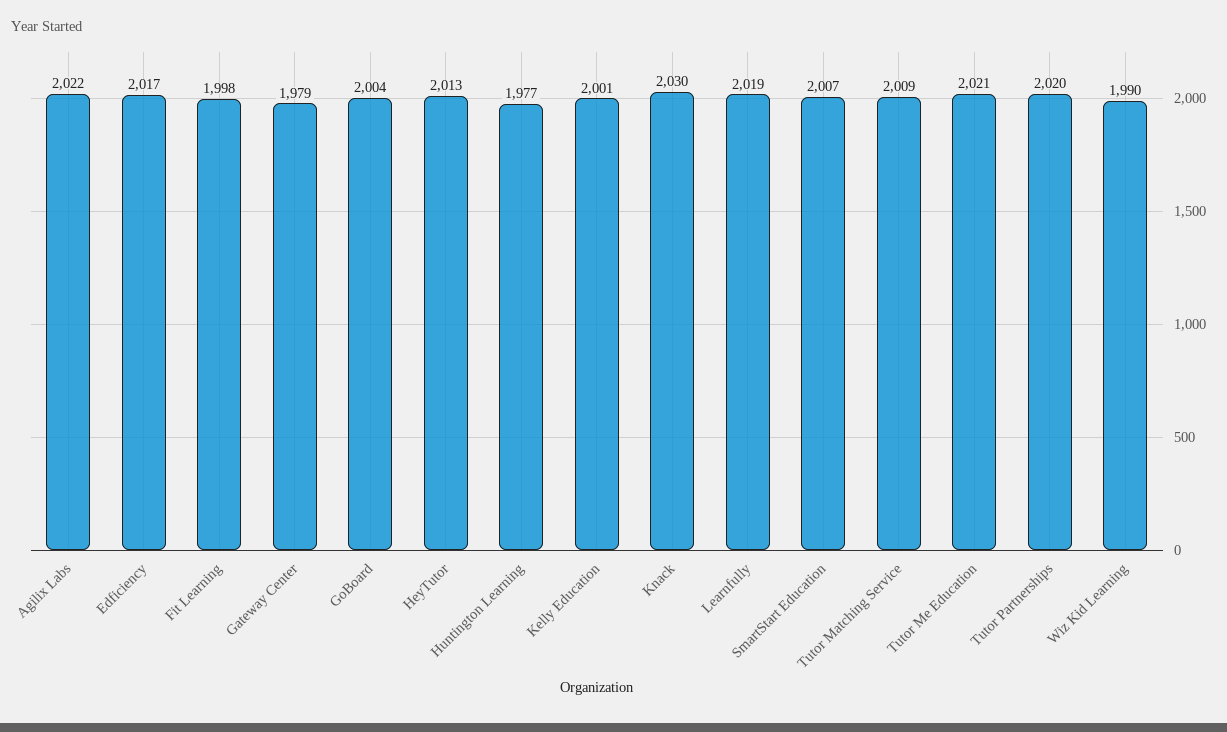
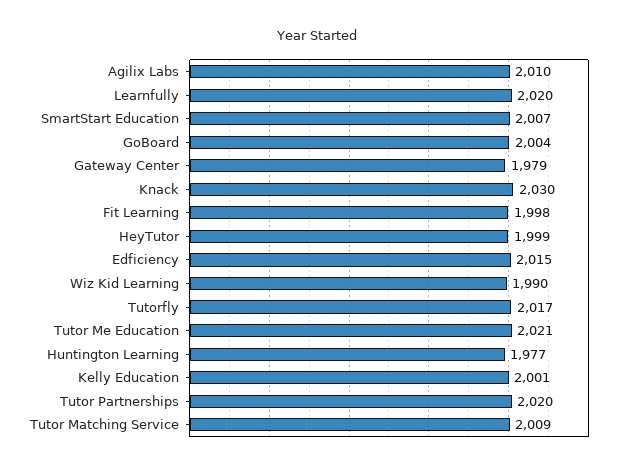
  {
-   "Agilix Labs": 2022,
+   "Agilix Labs": 2010,
-   "Edficiency": 2017,
+   "Edficiency": 2015,
    "Fit Learning": 1998,
    "Gateway Center": 1979,
    "GoBoard": 2004,
-   "HeyTutor": 2013,
+   "HeyTutor": 1999,
    "Huntington Learning": 1977,
    "Kelly Education": 2001,
    "Knack": 2030,
-   "Learnfully": 2019,
+   "Learnfully": 2020,
    "SmartStart Education": 2007,
    "Tutor Matching Service": 2009,
    "Tutor Me Education": 2021,
    "Tutor Partnerships": 2020,
-   "Wiz Kid Learning": 1990
+   "Wiz Kid Learning": 1990,
+   "Tutorfly": 2017
  }

